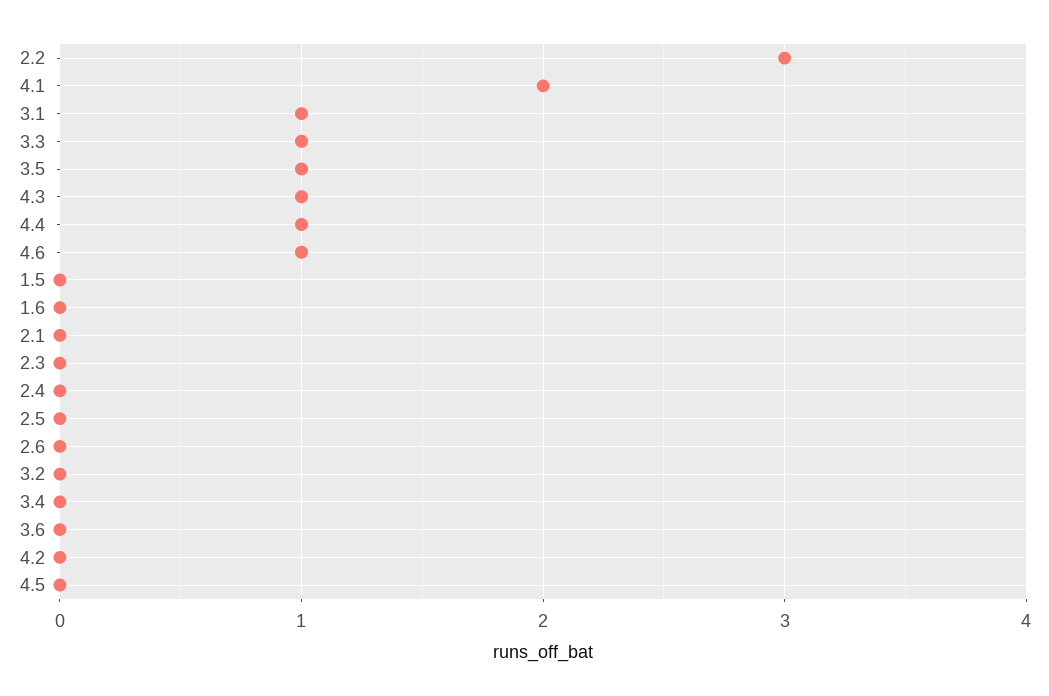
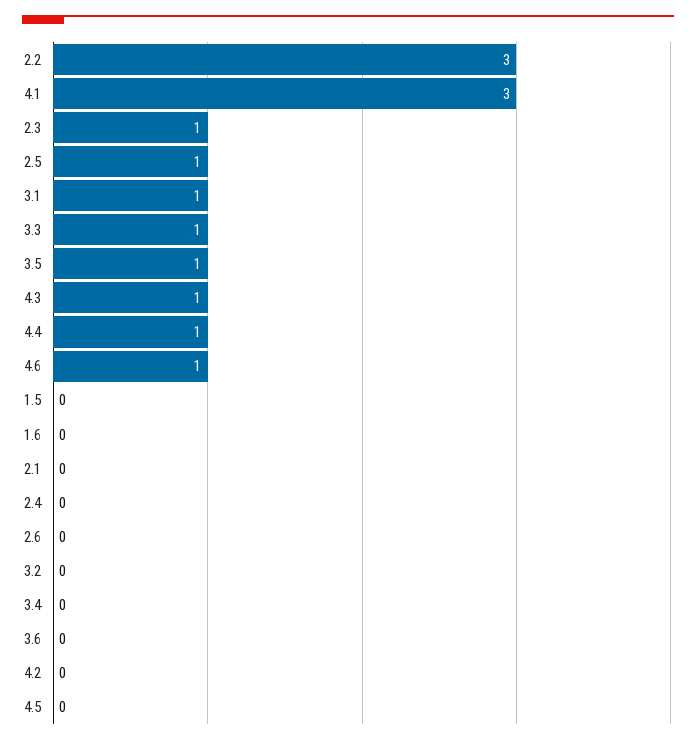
  {
    "2.2": 3,
-   "4.1": 2,
+   "4.1": 3,
    "3.1": 1,
    "3.3": 1,
    "3.5": 1,
    "4.3": 1,
    "4.4": 1,
    "4.6": 1,
    "1.5": 0,
    "1.6": 0,
    "2.1": 0,
-   "2.3": 0,
+   "2.3": 1,
    "2.4": 0,
-   "2.5": 0,
+   "2.5": 1,
    "2.6": 0,
    "3.2": 0,
    "3.4": 0,
    "3.6": 0,
    "4.2": 0,
    "4.5": 0
  }

